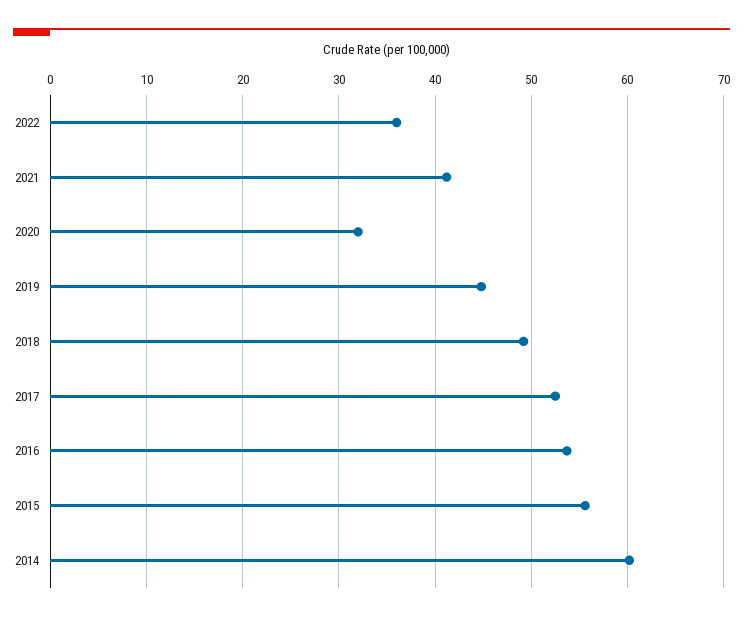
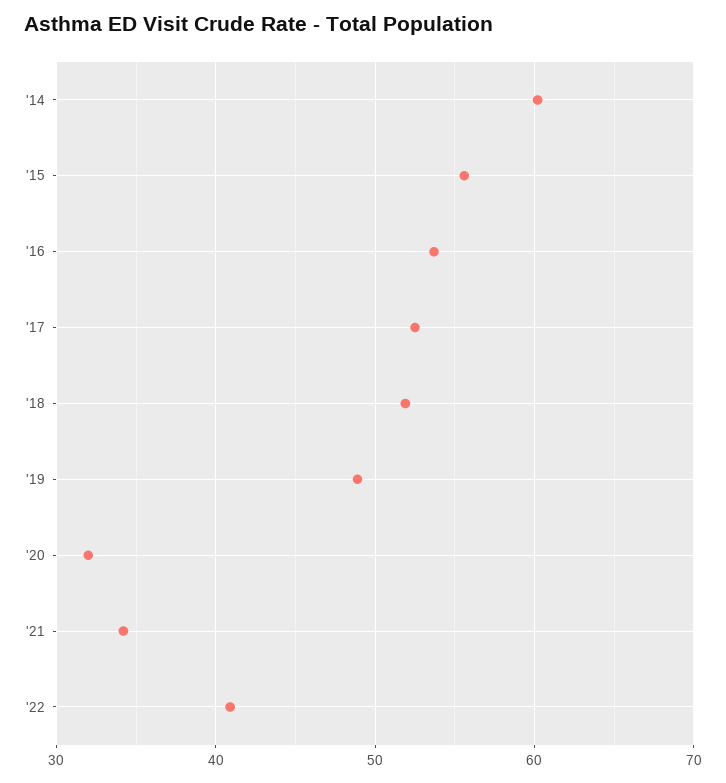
  {
-   "2022": 36,
+   "2022": 41,
-   "2021": 41,
+   "2021": 34,
    "2020": 32,
-   "2019": 45,
+   "2019": 49,
-   "2018": 49,
+   "2018": 52,
    "2017": 53,
    "2016": 54,
    "2015": 56,
    "2014": 60
  }

